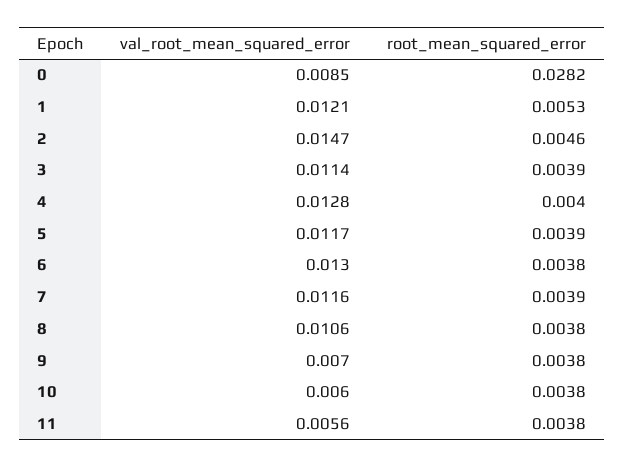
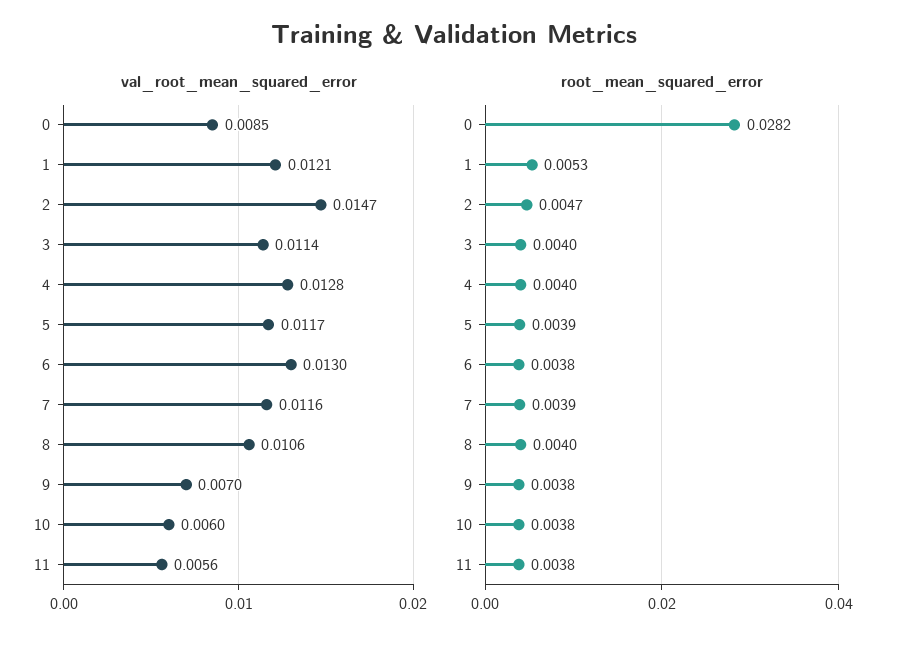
  {
    "val_root_mean_squared_error": {
      "0": 0.0085,
      "1": 0.0121,
      "2": 0.0147,
      "3": 0.0114,
      "4": 0.0128,
      "5": 0.0117,
      "6": 0.013,
      "7": 0.0116,
      "8": 0.0106,
      "9": 0.007,
      "10": 0.006,
      "11": 0.0056
    },
    "root_mean_squared_error": {
      "0": 0.0282,
      "1": 0.0053,
-     "2": 0.0046,
+     "2": 0.0047,
-     "3": 0.0039,
+     "3": 0.004,
      "4": 0.004,
      "5": 0.0039,
      "6": 0.0038,
      "7": 0.0039,
-     "8": 0.0038,
+     "8": 0.004,
      "9": 0.0038,
      "10": 0.0038,
      "11": 0.0038
    }
  }

